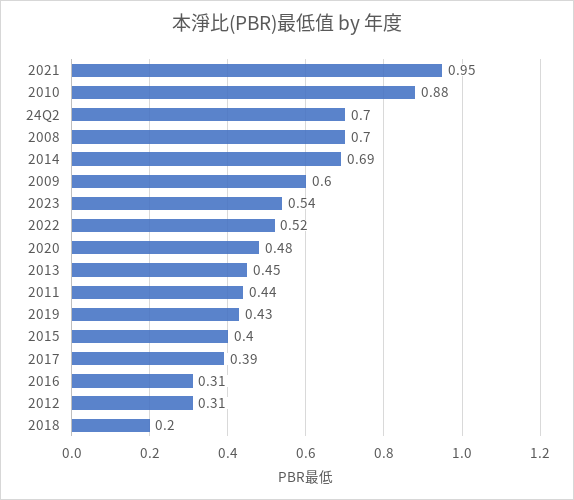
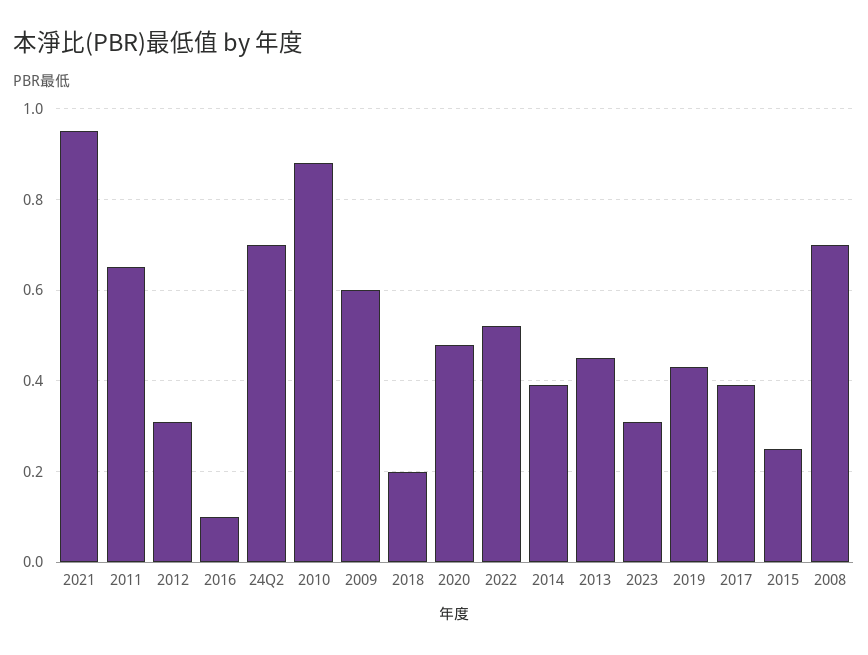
  {
    "2021": 0.95,
    "2010": 0.88,
    "24Q2": 0.7,
    "2008": 0.7,
-   "2014": 0.69,
+   "2014": 0.4,
    "2009": 0.6,
-   "2023": 0.54,
+   "2023": 0.3,
    "2022": 0.52,
    "2020": 0.48,
    "2013": 0.45,
-   "2011": 0.44,
+   "2011": 0.65,
    "2019": 0.43,
-   "2015": 0.4,
+   "2015": 0.25,
    "2017": 0.39,
-   "2016": 0.31,
+   "2016": 0.1,
    "2012": 0.31,
    "2018": 0.2
  }

